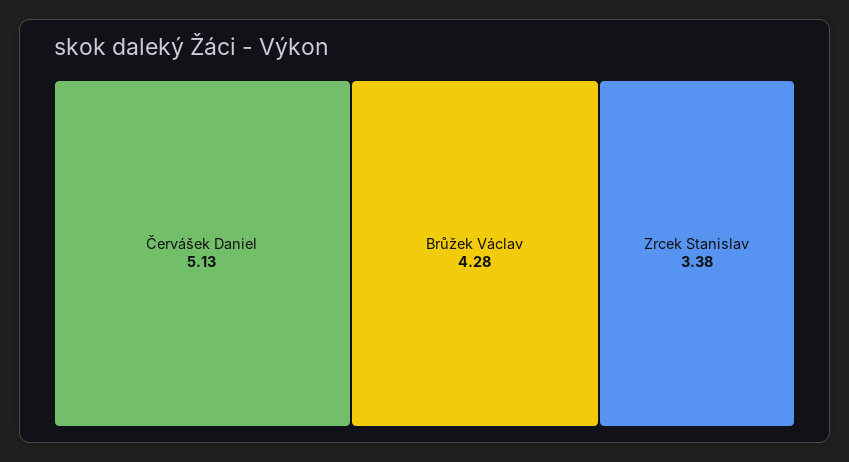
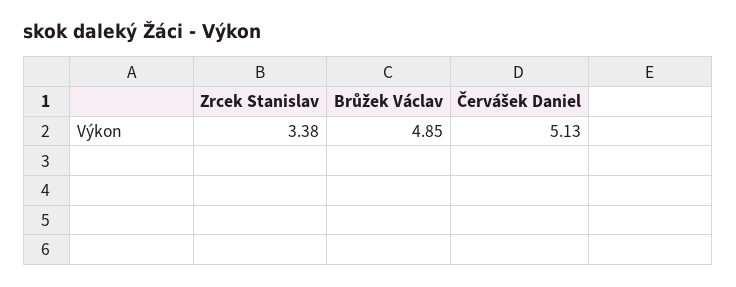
  {
    "Červášek Daniel": 5.13,
-   "Brůžek Václav": 4.28,
+   "Brůžek Václav": 4.85,
    "Zrcek Stanislav": 3.38
  }

